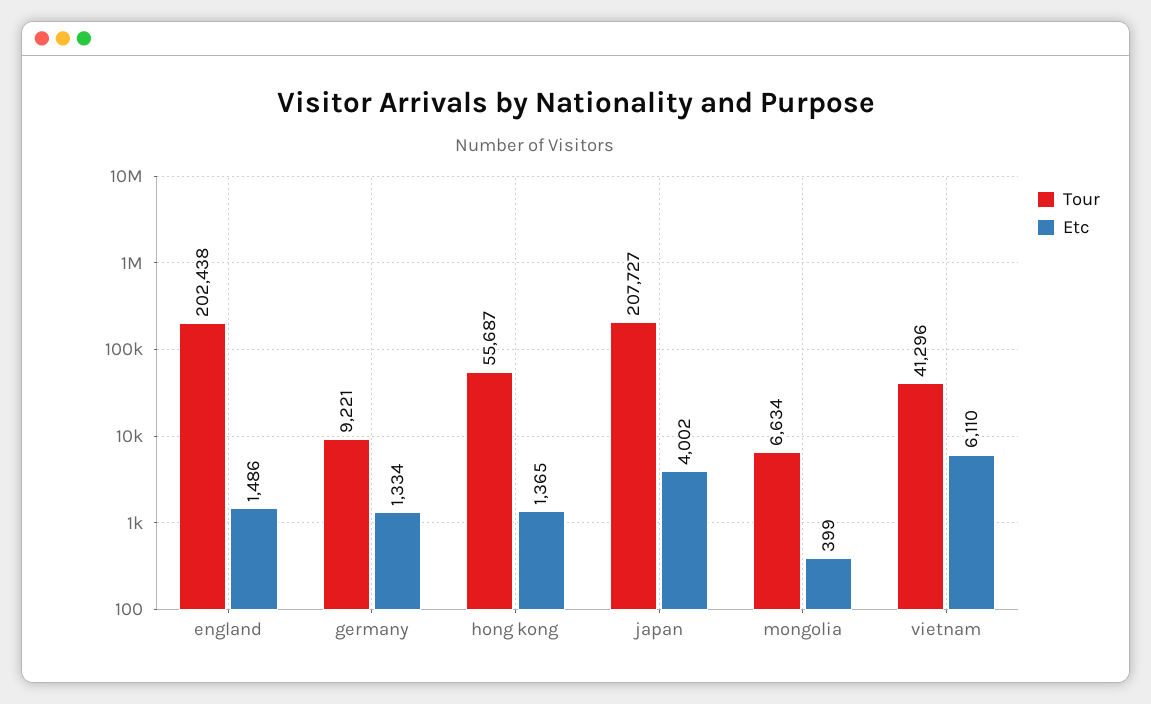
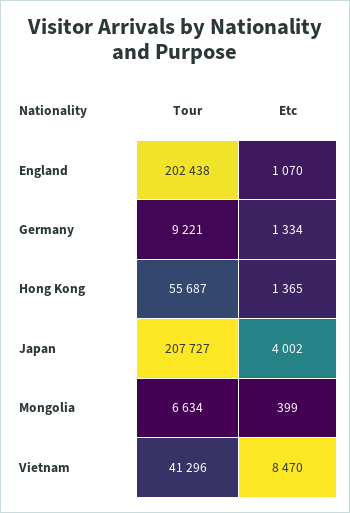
  {
    "Tour": {
      "england": 202438,
      "germany": 9221,
      "hong kong": 55687,
      "japan": 207727,
      "mongolia": 6634,
      "vietnam": 41296
    },
    "Etc": {
-     "england": 1486,
+     "england": 1070,
      "germany": 1334,
      "hong kong": 1365,
      "japan": 4002,
      "mongolia": 399,
-     "vietnam": 6110
+     "vietnam": 8470
    }
  }

